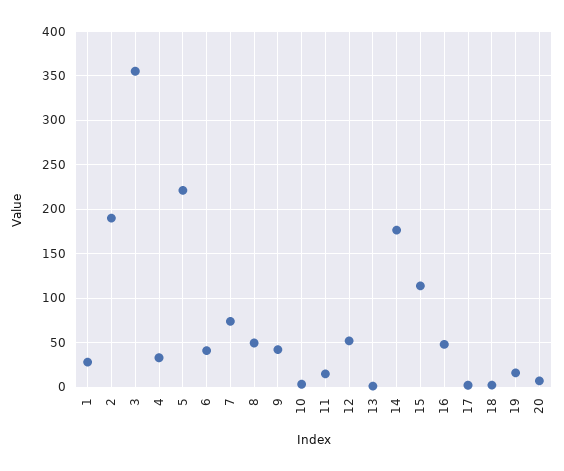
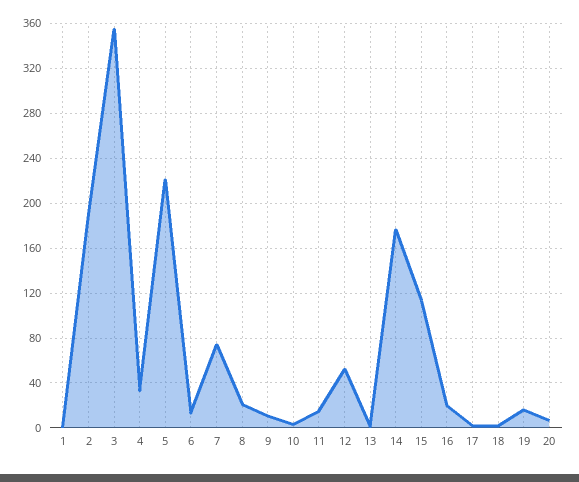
  {
-   "1": 30,
+   "1": 0,
    "2": 190,
    "3": 360,
    "4": 30,
    "5": 220,
-   "6": 40,
+   "6": 10,
    "7": 70,
-   "8": 50,
+   "8": 20,
-   "9": 40,
+   "9": 10,
    "10": 0,
    "11": 10,
    "12": 50,
    "13": 0,
    "14": 180,
    "15": 110,
-   "16": 50,
+   "16": 20,
    "17": 0,
    "18": 0,
    "19": 20,
    "20": 10
  }

